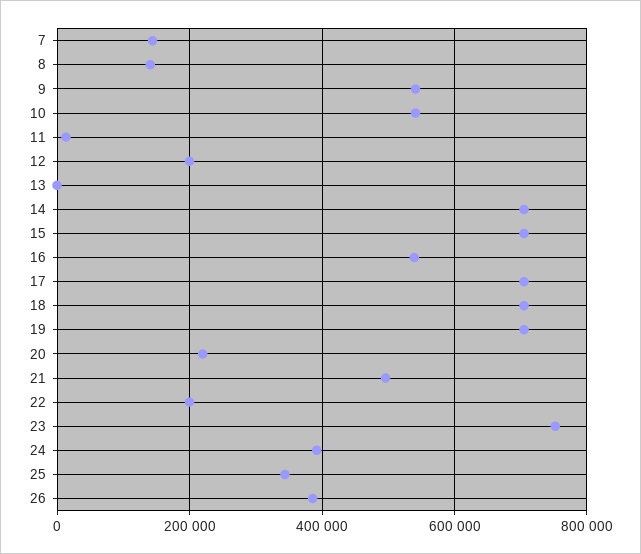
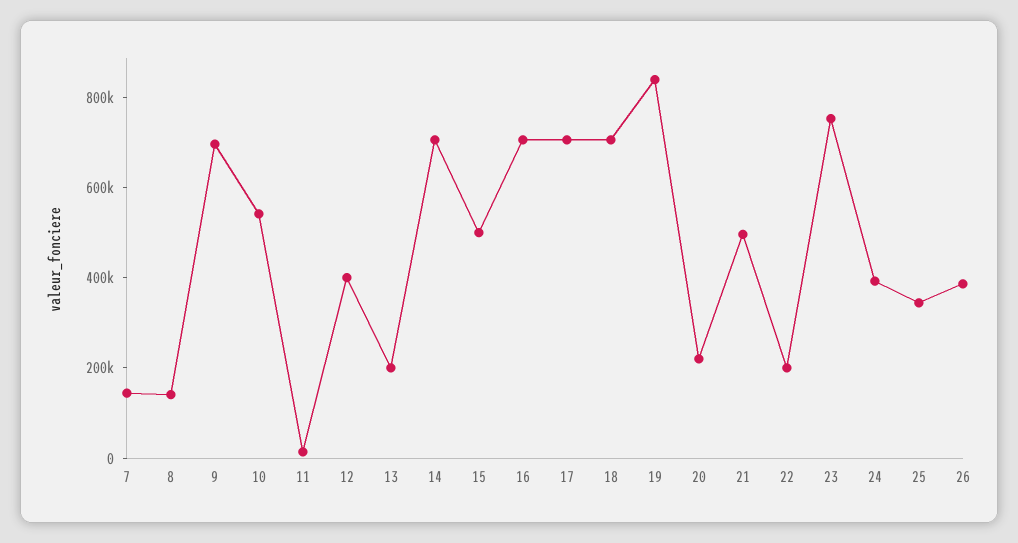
  {
    "7": 140000,
    "8": 140000,
-   "9": 540000,
+   "9": 700000,
    "10": 540000,
    "11": 20000,
-   "12": 200000,
+   "12": 400000,
-   "13": 0,
+   "13": 200000,
    "14": 700000,
-   "15": 700000,
+   "15": 500000,
-   "16": 540000,
+   "16": 700000,
    "17": 700000,
    "18": 700000,
-   "19": 700000,
+   "19": 850000,
    "20": 220000,
    "21": 500000,
    "22": 200000,
    "23": 760000,
    "24": 400000,
    "25": 340000,
    "26": 380000
  }

